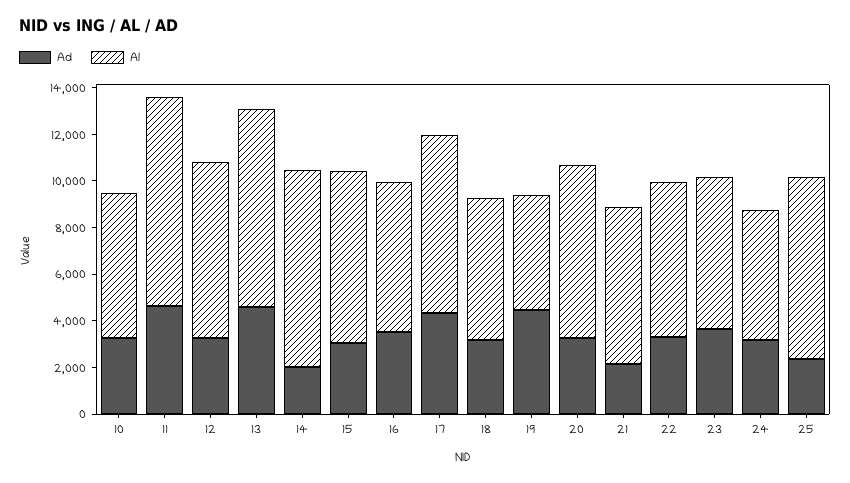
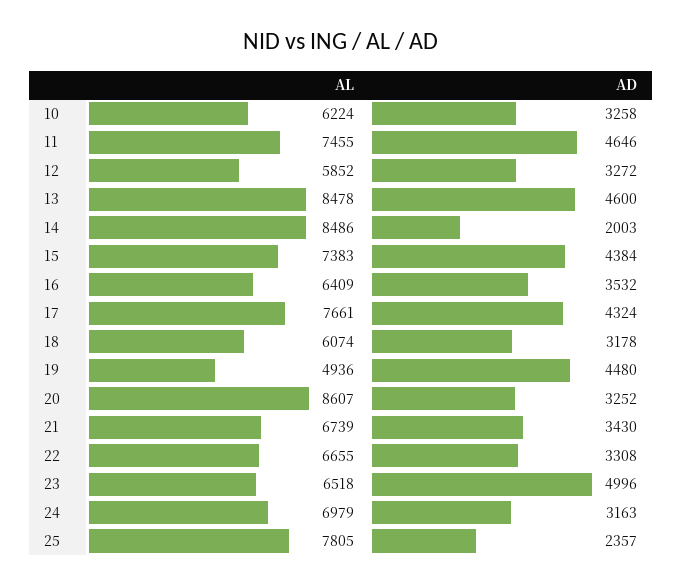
  {
    "Ad": {
      "10": 3258,
      "11": 4646,
      "12": 3272,
      "13": 4600,
      "14": 2003,
-     "15": 3000,
+     "15": 4384,
      "16": 3532,
      "17": 4324,
      "18": 3178,
      "19": 4480,
      "20": 3252,
-     "21": 2000,
+     "21": 3430,
      "22": 3308,
-     "23": 3500,
+     "23": 4996,
      "24": 3163,
      "25": 2357
    },
    "Al": {
      "10": 6224,
-     "11": 9000,
+     "11": 7455,
-     "12": 7500,
+     "12": 5852,
      "13": 8478,
      "14": 8486,
      "15": 7383,
      "16": 6409,
      "17": 7661,
      "18": 6074,
      "19": 4936,
-     "20": 7500,
+     "20": 8607,
      "21": 6739,
      "22": 6655,
      "23": 6518,
-     "24": 5500,
+     "24": 6979,
      "25": 7805
    }
  }

